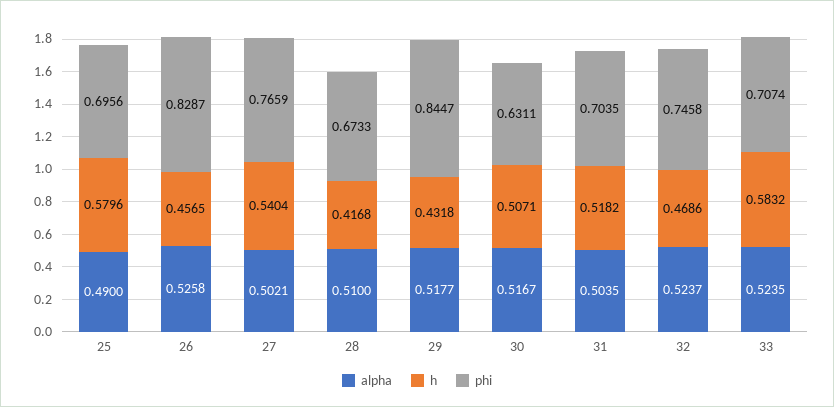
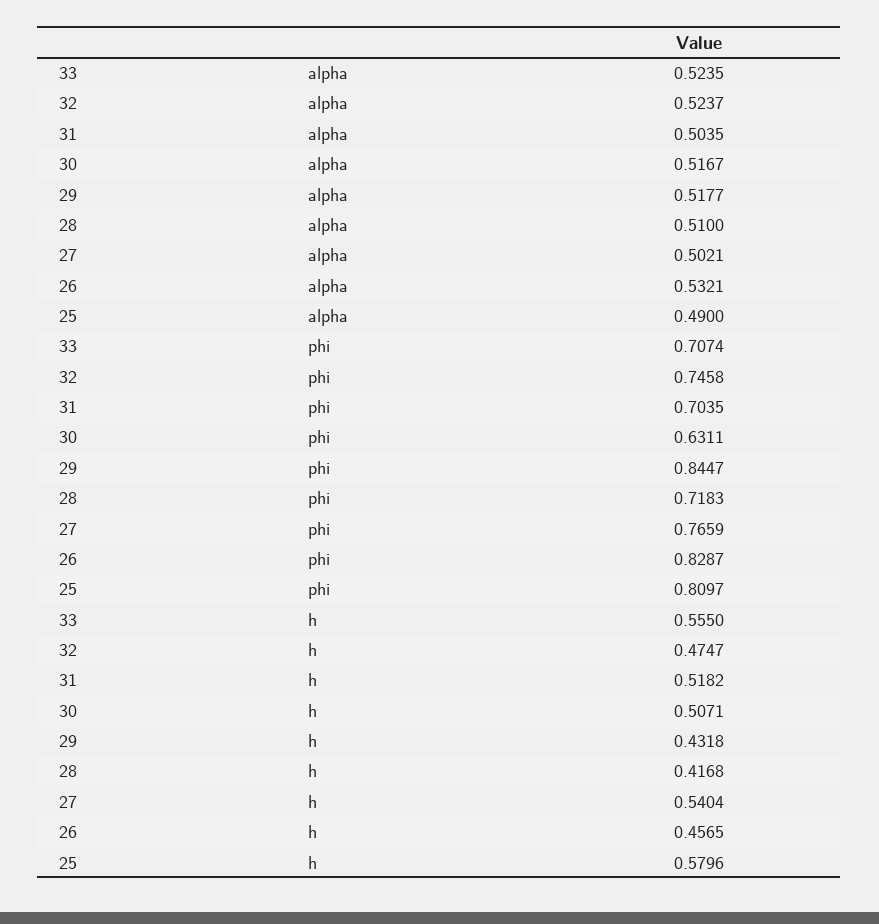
  {
    "alpha": {
      "25": 0.49,
-     "26": 0.5258,
+     "26": 0.5321,
      "27": 0.5021,
      "28": 0.51,
      "29": 0.5177,
      "30": 0.5167,
      "31": 0.5035,
      "32": 0.5237,
      "33": 0.5235
    },
    "h": {
      "25": 0.5796,
      "26": 0.4565,
      "27": 0.5404,
      "28": 0.4168,
      "29": 0.4318,
      "30": 0.5071,
      "31": 0.5182,
-     "32": 0.4686,
+     "32": 0.4747,
-     "33": 0.5832
+     "33": 0.555
    },
    "phi": {
-     "25": 0.6956,
+     "25": 0.8097,
      "26": 0.8287,
      "27": 0.7659,
-     "28": 0.6733,
+     "28": 0.7183,
      "29": 0.8447,
      "30": 0.6311,
      "31": 0.7035,
      "32": 0.7458,
      "33": 0.7074
    }
  }

